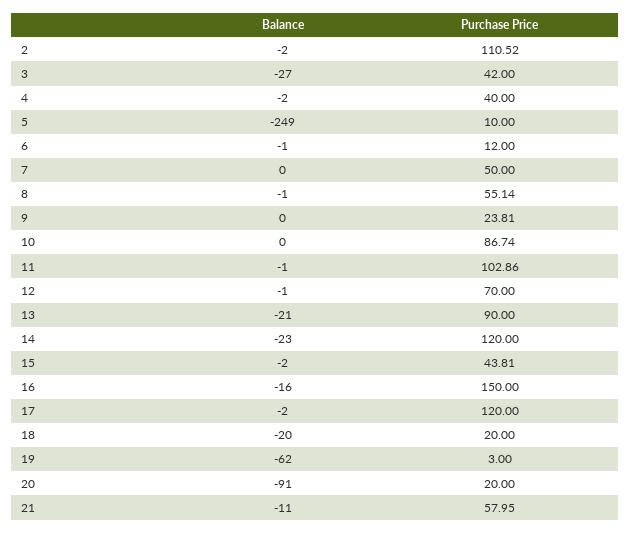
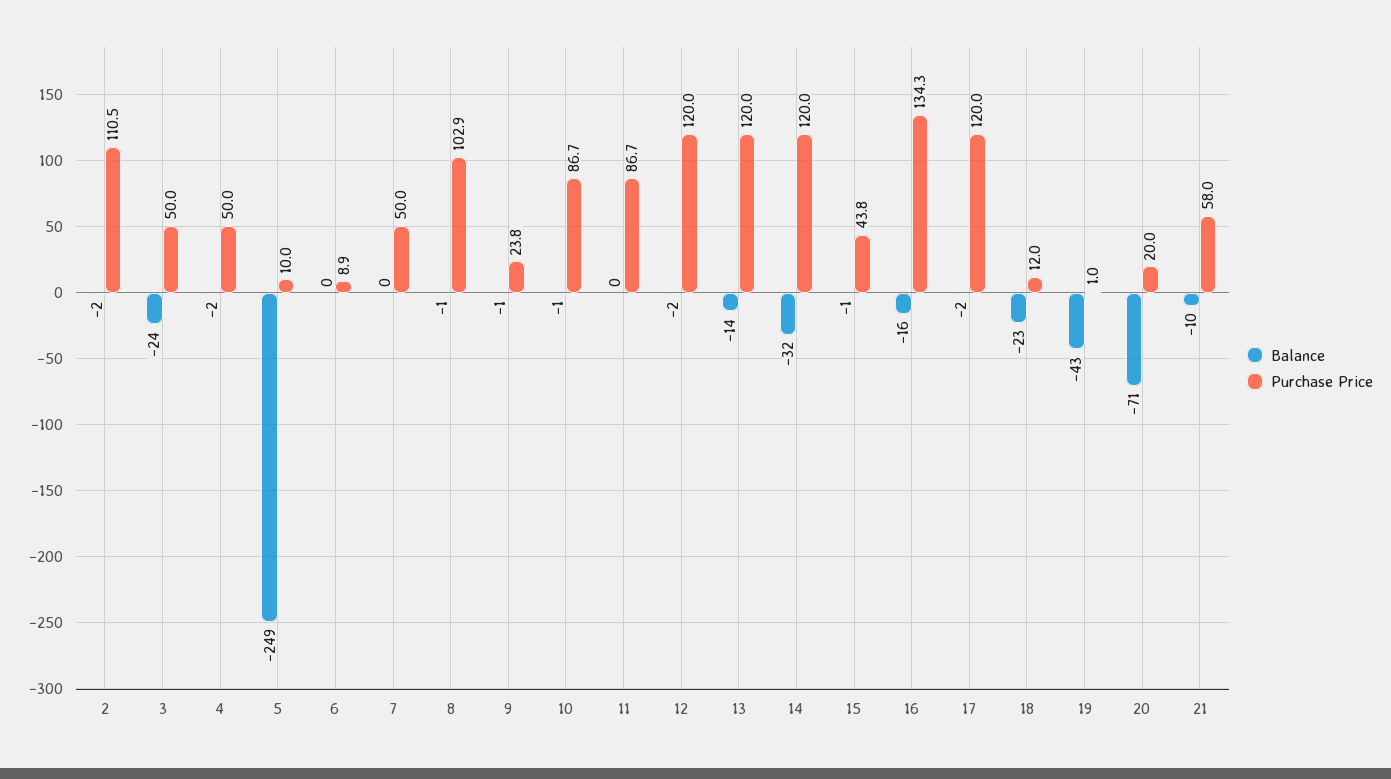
  {
    "Balance": {
      "2": -2,
-     "3": -27,
+     "3": -24,
      "4": -2,
      "5": -249,
-     "6": -1,
+     "6": 0,
      "7": 0,
      "8": -1,
-     "9": 0,
+     "9": -1,
-     "10": 0,
+     "10": -1,
-     "11": -1,
+     "11": 0,
-     "12": -1,
+     "12": -2,
-     "13": -21,
+     "13": -14,
-     "14": -23,
+     "14": -32,
-     "15": -2,
+     "15": -1,
      "16": -16,
      "17": -2,
-     "18": -20,
+     "18": -23,
-     "19": -62,
+     "19": -43,
-     "20": -91,
+     "20": -71,
-     "21": -11
+     "21": -10
    },
    "Purchase Price": {
      "2": 110.52,
-     "3": 42,
+     "3": 50,
-     "4": 40,
+     "4": 50,
      "5": 10,
-     "6": 12,
+     "6": 8.9,
      "7": 50,
-     "8": 55.14,
+     "8": 102.9,
      "9": 23.81,
      "10": 86.74,
-     "11": 102.86,
+     "11": 86.7,
-     "12": 70,
+     "12": 120,
-     "13": 90,
+     "13": 120,
      "14": 120,
      "15": 43.81,
-     "16": 150,
+     "16": 134.3,
      "17": 120,
-     "18": 20,
+     "18": 12,
-     "19": 3,
+     "19": 1,
      "20": 20,
      "21": 57.95
    }
  }

